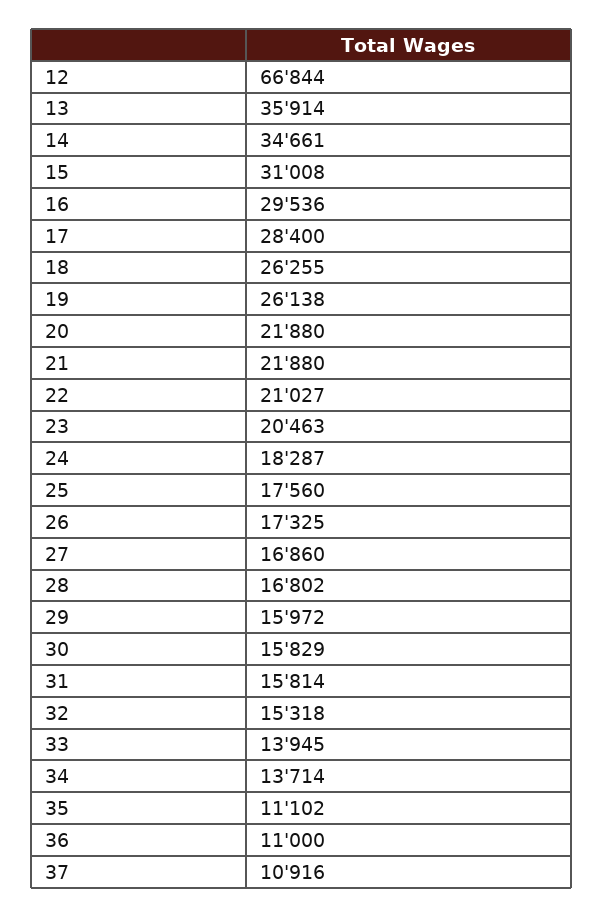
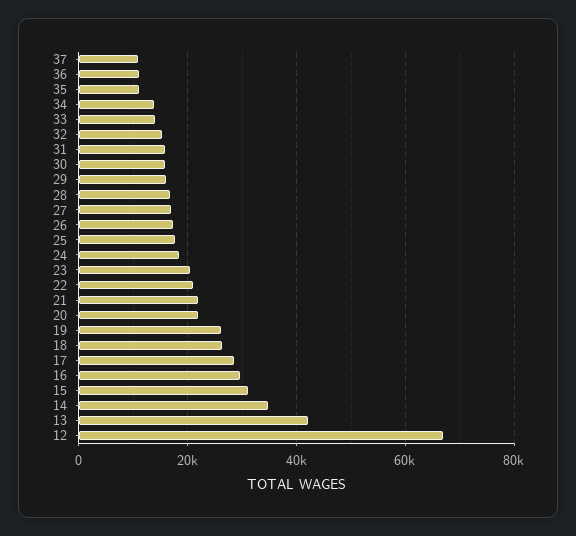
  {
    "12": 66844,
-   "13": 35914,
+   "13": 42000,
    "14": 34661,
    "15": 31008,
    "16": 29536,
    "17": 28400,
    "18": 26255,
    "19": 26138,
    "20": 21880,
    "21": 21880,
    "22": 21027,
    "23": 20463,
    "24": 18287,
    "25": 17560,
    "26": 17325,
    "27": 16860,
    "28": 16802,
    "29": 15972,
    "30": 15829,
    "31": 15814,
    "32": 15318,
    "33": 13945,
    "34": 13714,
    "35": 11102,
    "36": 11000,
    "37": 10916
  }

